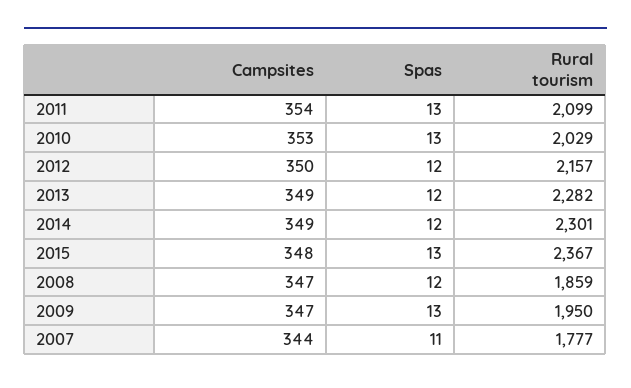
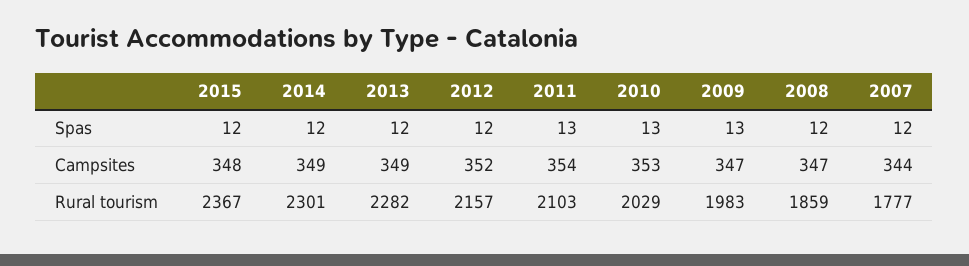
  {
    "Campsites": {
      "2011": 354,
      "2010": 353,
-     "2012": 350,
+     "2012": 352,
      "2013": 349,
      "2014": 349,
      "2015": 348,
      "2008": 347,
      "2009": 347,
      "2007": 344
    },
    "Spas": {
      "2011": 13,
      "2010": 13,
      "2012": 12,
      "2013": 12,
      "2014": 12,
-     "2015": 13,
+     "2015": 12,
      "2008": 12,
      "2009": 13,
-     "2007": 11
+     "2007": 12
    },
    "Rural tourism": {
-     "2011": 2099,
+     "2011": 2103,
      "2010": 2029,
      "2012": 2157,
      "2013": 2282,
      "2014": 2301,
      "2015": 2367,
      "2008": 1859,
-     "2009": 1950,
+     "2009": 1983,
      "2007": 1777
    }
  }

